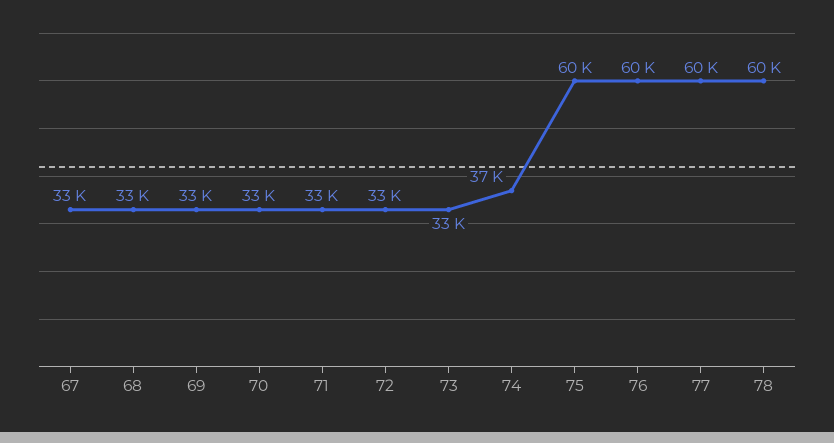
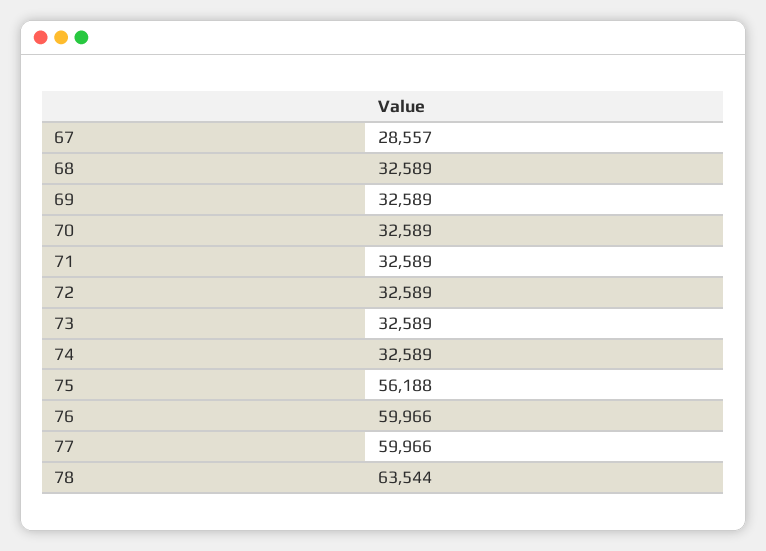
  {
-   "67": 33000,
+   "67": 28557,
    "68": 32589,
    "69": 32589,
    "70": 32589,
    "71": 32589,
    "72": 32589,
    "73": 32589,
-   "74": 37000,
+   "74": 32589,
-   "75": 60000,
+   "75": 56188,
    "76": 59966,
    "77": 59966,
-   "78": 60000
+   "78": 63544
  }

